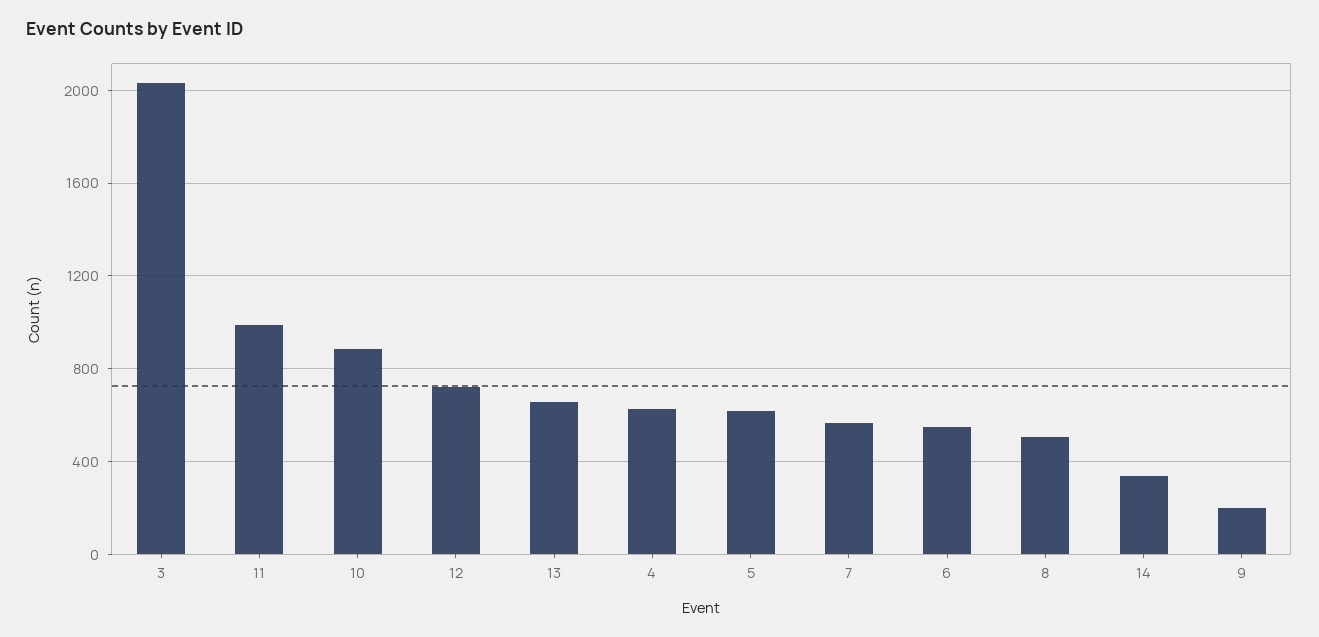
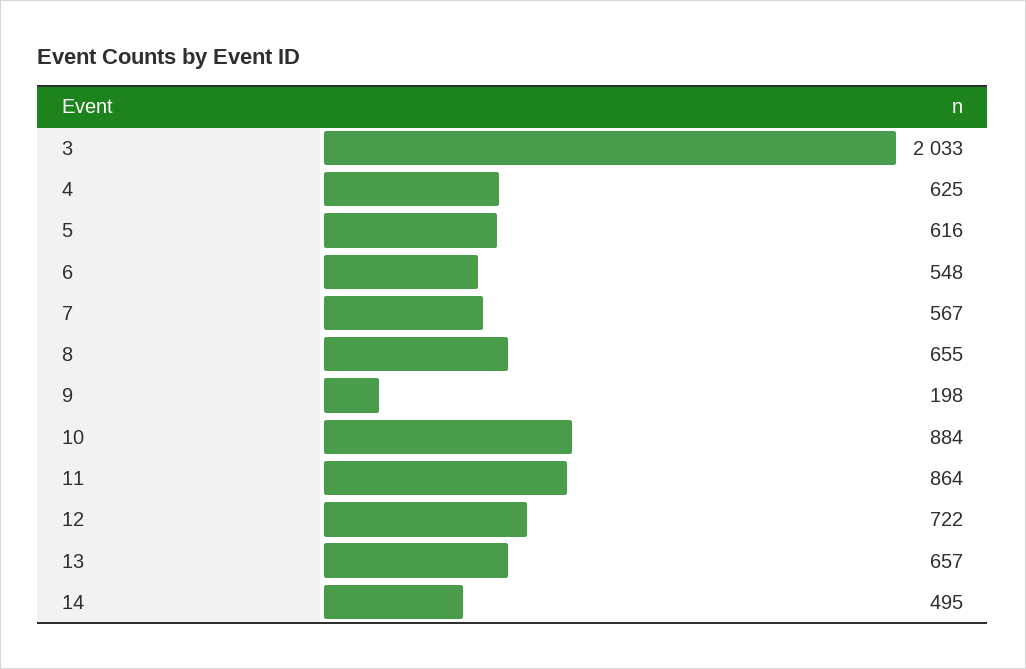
  {
    "3": 2033,
-   "11": 1000,
+   "11": 864,
    "10": 884,
    "12": 722,
    "13": 657,
    "4": 625,
    "5": 616,
    "7": 567,
    "6": 548,
-   "8": 500,
+   "8": 655,
-   "14": 350,
+   "14": 495,
    "9": 198
  }

